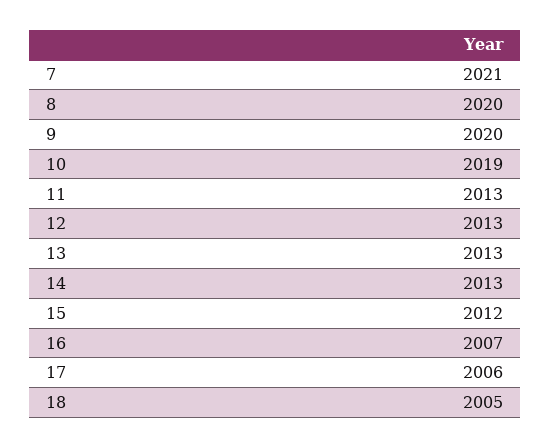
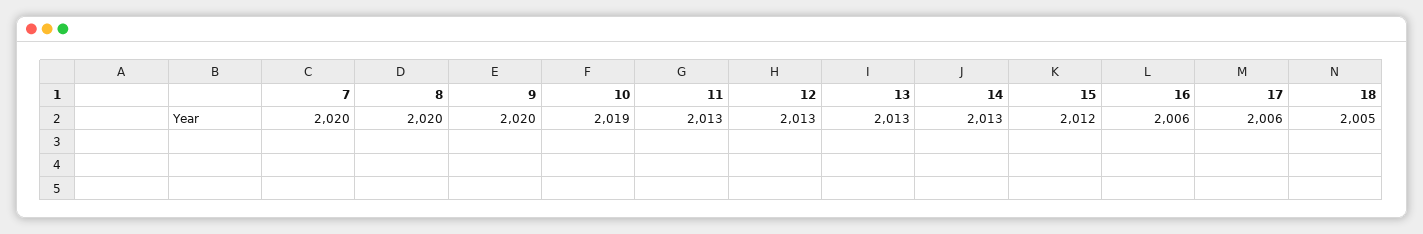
  {
-   "7": 2021,
+   "7": 2020,
    "8": 2020,
    "9": 2020,
    "10": 2019,
    "11": 2013,
    "12": 2013,
    "13": 2013,
    "14": 2013,
    "15": 2012,
-   "16": 2007,
+   "16": 2006,
    "17": 2006,
    "18": 2005
  }

